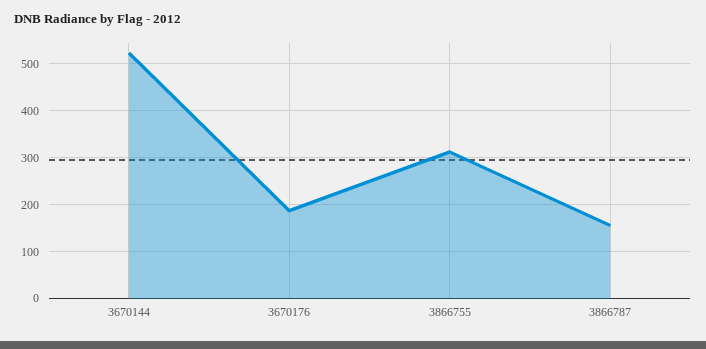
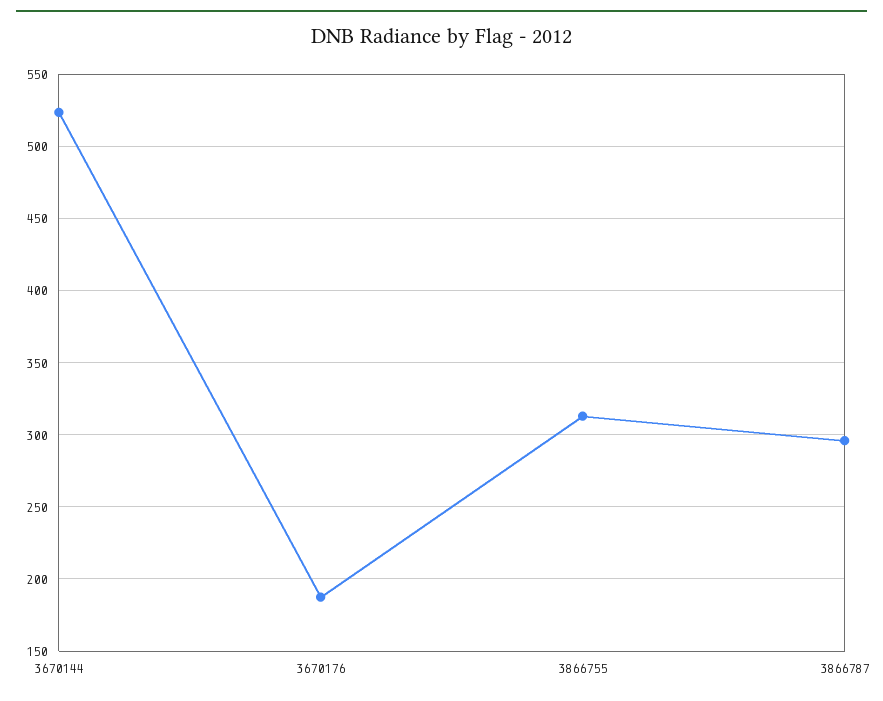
  {
    "3670144": 525,
    "3670176": 185,
    "3866755": 315,
-   "3866787": 160
+   "3866787": 295
  }

